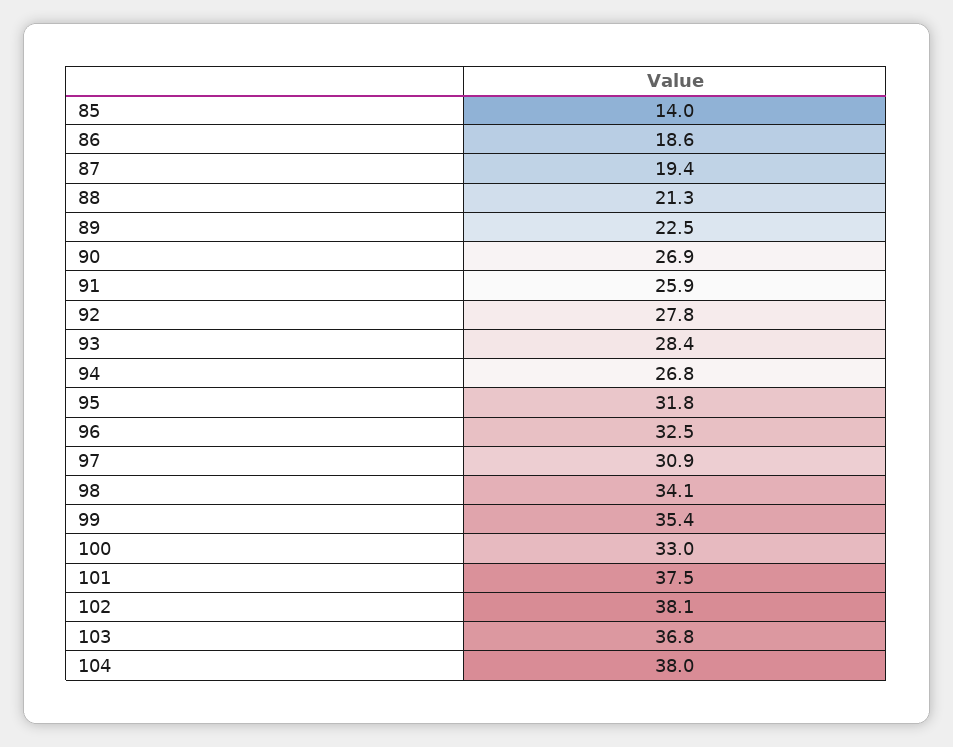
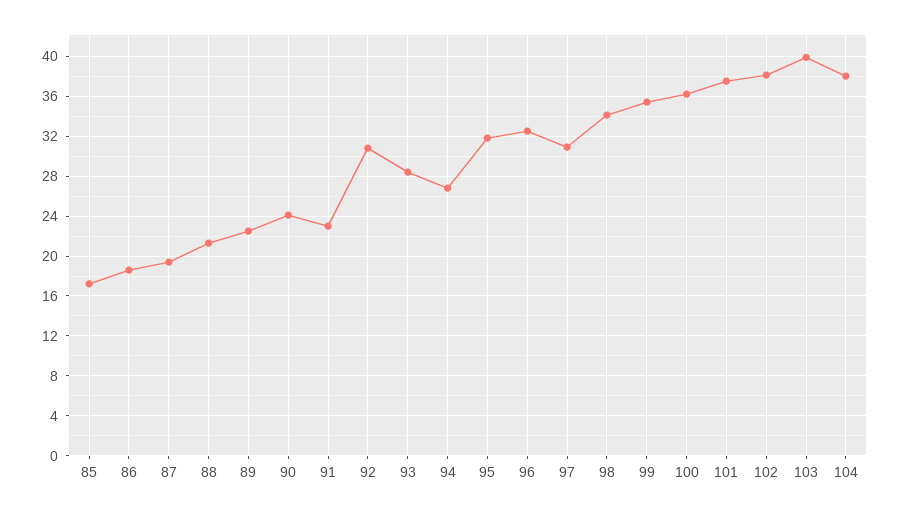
  {
-   "85": 14,
+   "85": 17,
    "86": 18.6,
    "87": 19.4,
    "88": 21.3,
    "89": 22.5,
-   "90": 26.9,
+   "90": 24,
-   "91": 25.9,
+   "91": 23,
-   "92": 27.8,
+   "92": 31,
    "93": 28.4,
    "94": 26.8,
    "95": 31.8,
    "96": 32.5,
    "97": 30.9,
    "98": 34.1,
    "99": 35.4,
-   "100": 33,
+   "100": 36,
    "101": 37.5,
    "102": 38.1,
-   "103": 36.8,
+   "103": 40,
    "104": 38
  }

